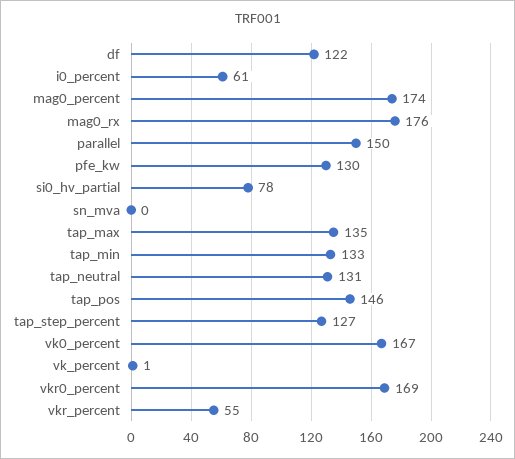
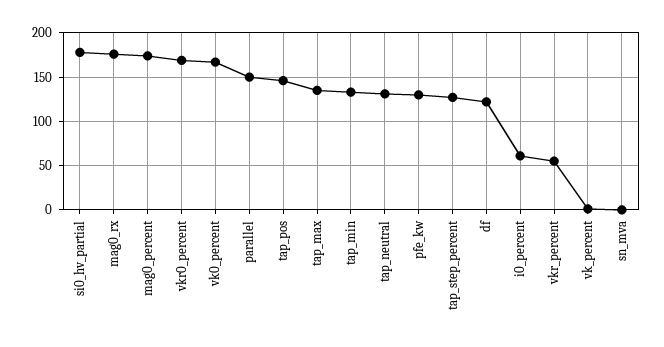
  {
    "df": 122,
    "i0_percent": 61,
    "mag0_percent": 174,
    "mag0_rx": 176,
    "parallel": 150,
    "pfe_kw": 130,
-   "si0_hv_partial": 78,
+   "si0_hv_partial": 180,
    "sn_mva": 0,
    "tap_max": 135,
    "tap_min": 133,
    "tap_neutral": 131,
    "tap_pos": 146,
    "tap_step_percent": 127,
    "vk0_percent": 167,
    "vk_percent": 1,
    "vkr0_percent": 169,
    "vkr_percent": 55
  }

